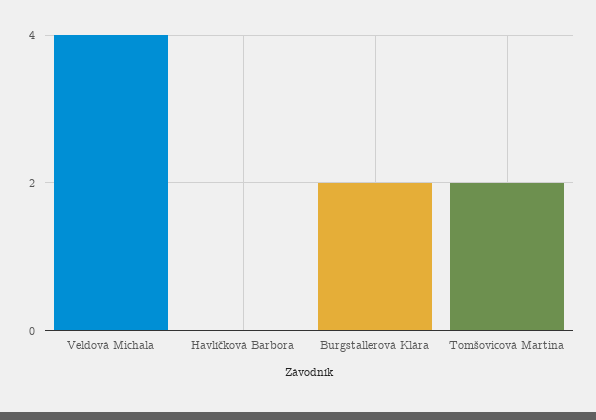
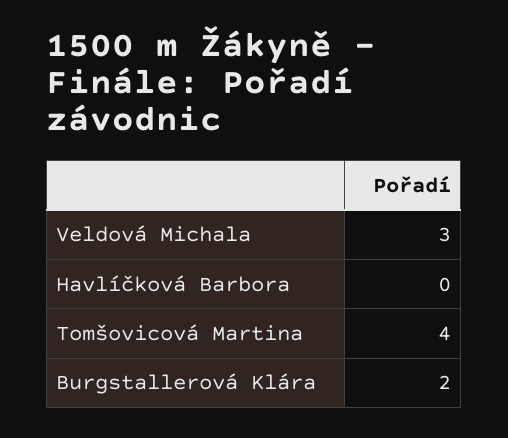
  {
-   "Veldová Michala": 4,
+   "Veldová Michala": 3,
    "Havlíčková Barbora": 0,
    "Burgstallerová Klára": 2,
-   "Tomšovicová Martina": 2
+   "Tomšovicová Martina": 4
  }

